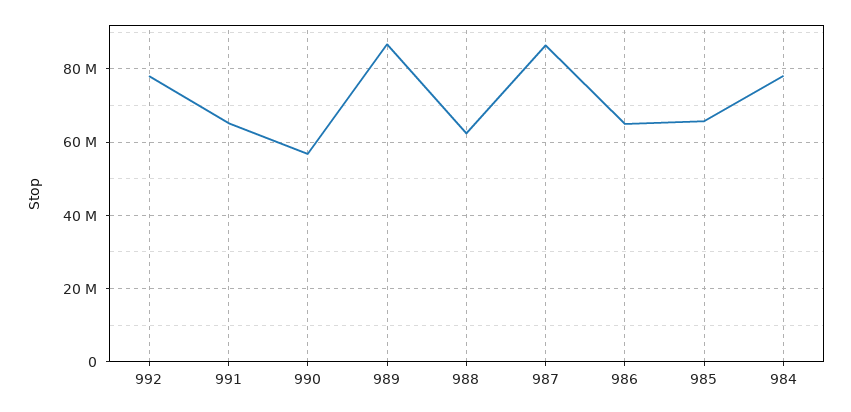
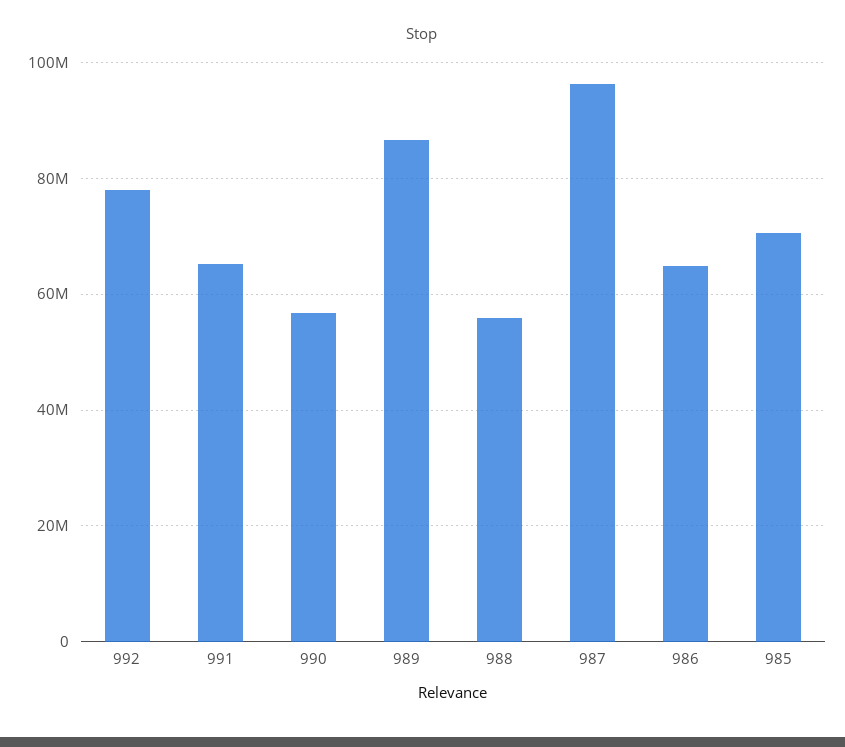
  {
    "992": 78000000,
    "991": 66000000,
    "990": 56000000,
    "989": 86000000,
-   "988": 62000000,
+   "988": 56000000,
-   "987": 86000000,
+   "987": 96000000,
    "986": 64000000,
-   "985": 66000000,
+   "985": 70000000
-   "984": 78000000
  }

